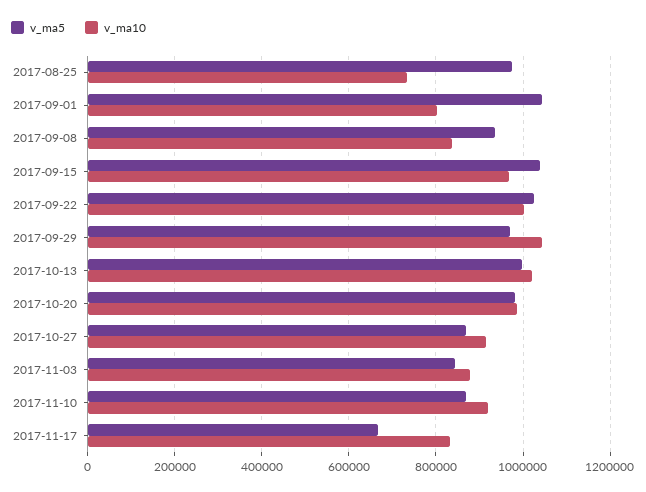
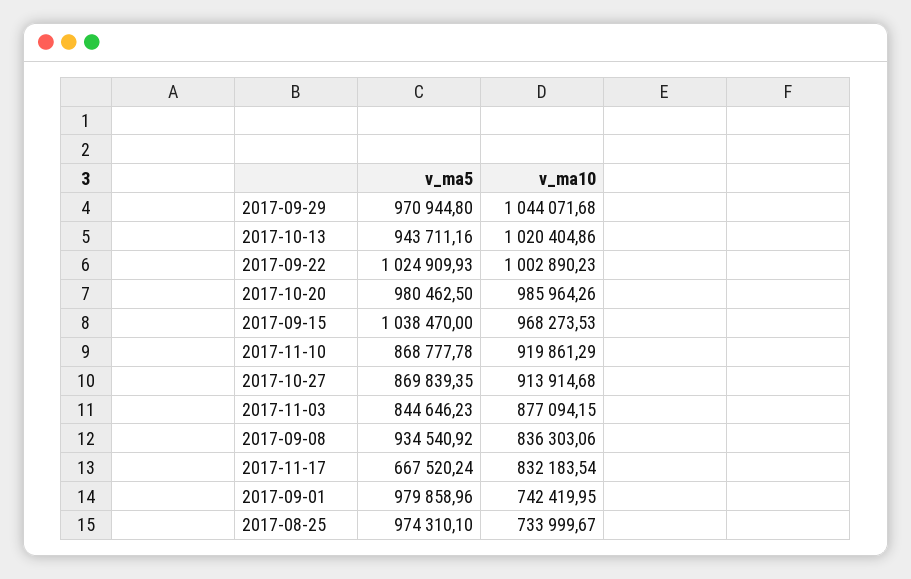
  {
    "v_ma5": {
      "2017-08-25": 974310.1,
-     "2017-09-01": 1040000,
+     "2017-09-01": 979858.96,
      "2017-09-08": 934540.92,
      "2017-09-15": 1038470,
      "2017-09-22": 1024909.93,
      "2017-09-29": 970944.8,
-     "2017-10-13": 1000000,
+     "2017-10-13": 943711.16,
      "2017-10-20": 980462.5,
      "2017-10-27": 869839.35,
      "2017-11-03": 844646.23,
      "2017-11-10": 868777.78,
      "2017-11-17": 667520.24
    },
    "v_ma10": {
      "2017-08-25": 733999.67,
-     "2017-09-01": 800000,
+     "2017-09-01": 742419.95,
      "2017-09-08": 836303.06,
      "2017-09-15": 968273.53,
      "2017-09-22": 1002890.23,
      "2017-09-29": 1044071.68,
      "2017-10-13": 1020404.86,
      "2017-10-20": 985964.26,
      "2017-10-27": 913914.68,
      "2017-11-03": 877094.15,
      "2017-11-10": 919861.29,
      "2017-11-17": 832183.54
    }
  }

